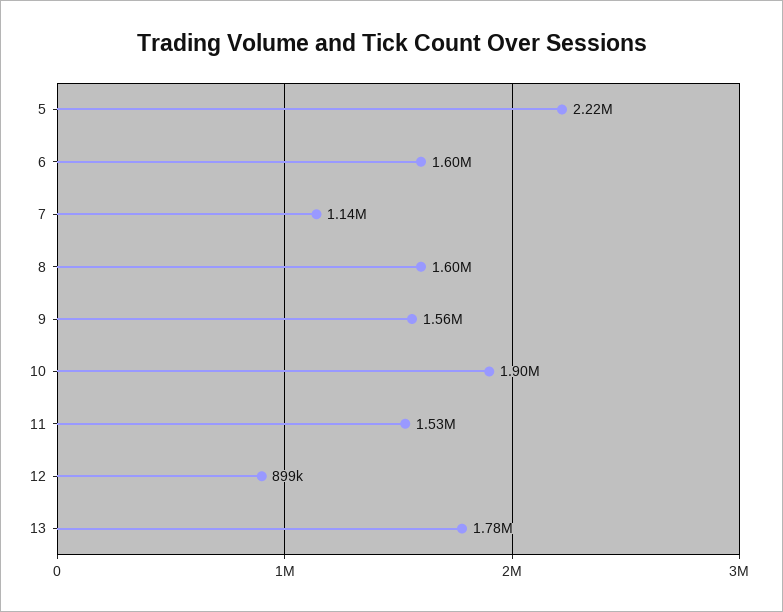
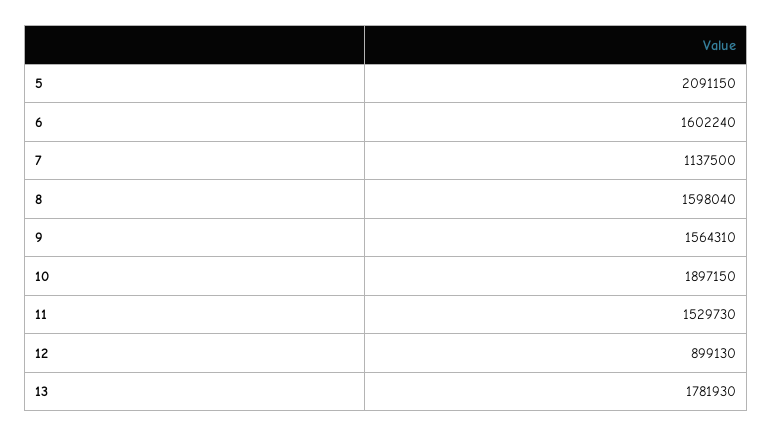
  {
-   "5": 2220000,
+   "5": 2091150,
    "6": 1602240,
    "7": 1137500,
    "8": 1598040,
    "9": 1564310,
    "10": 1897150,
    "11": 1529730,
    "12": 899130,
    "13": 1781930
  }

